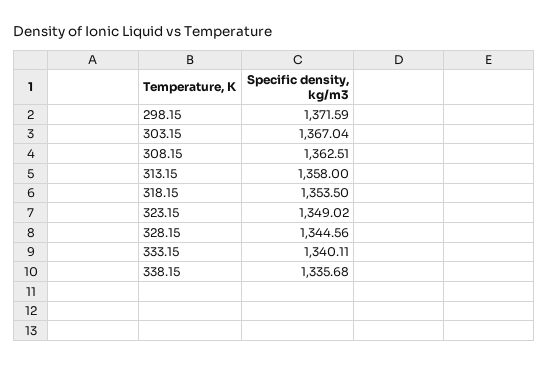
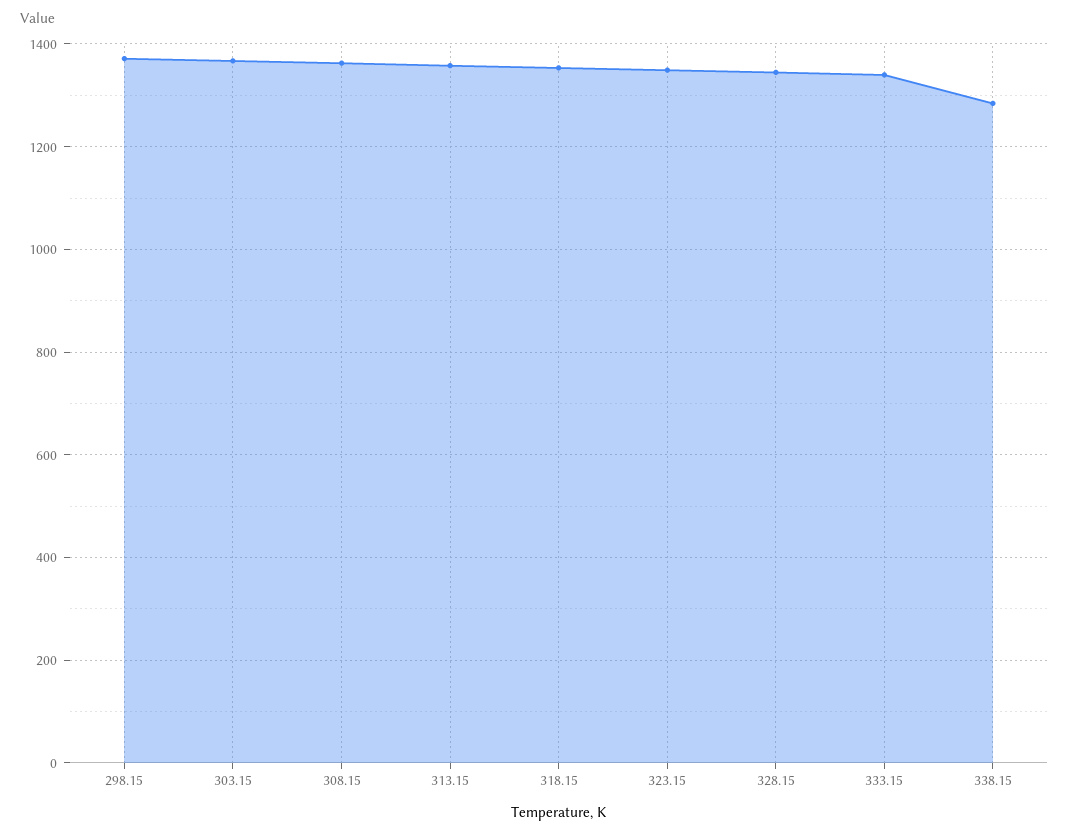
  {
    "298.15": 1371.59,
    "303.15": 1367.04,
    "308.15": 1362.51,
    "313.15": 1358,
    "318.15": 1353.5,
    "323.15": 1349.02,
    "328.15": 1344.56,
    "333.15": 1340.11,
-   "338.15": 1335.68
+   "338.15": 1280
  }

